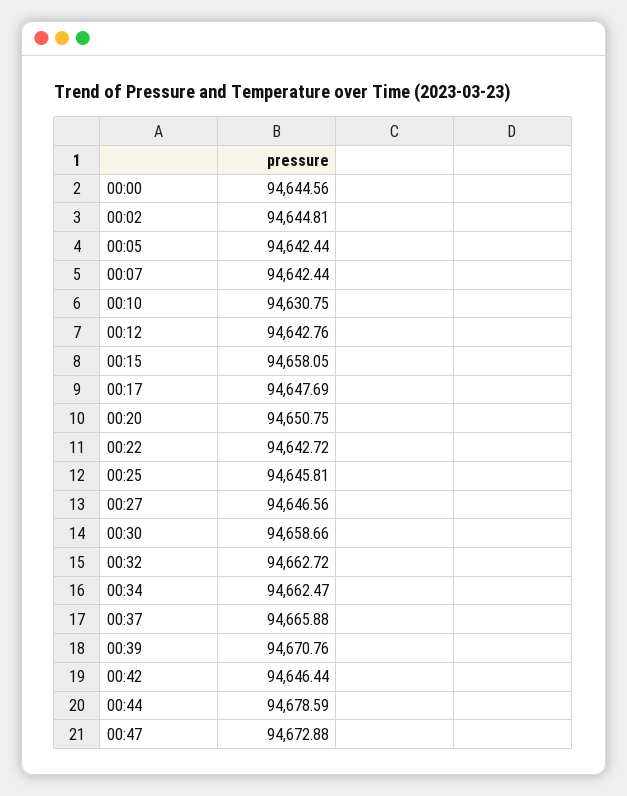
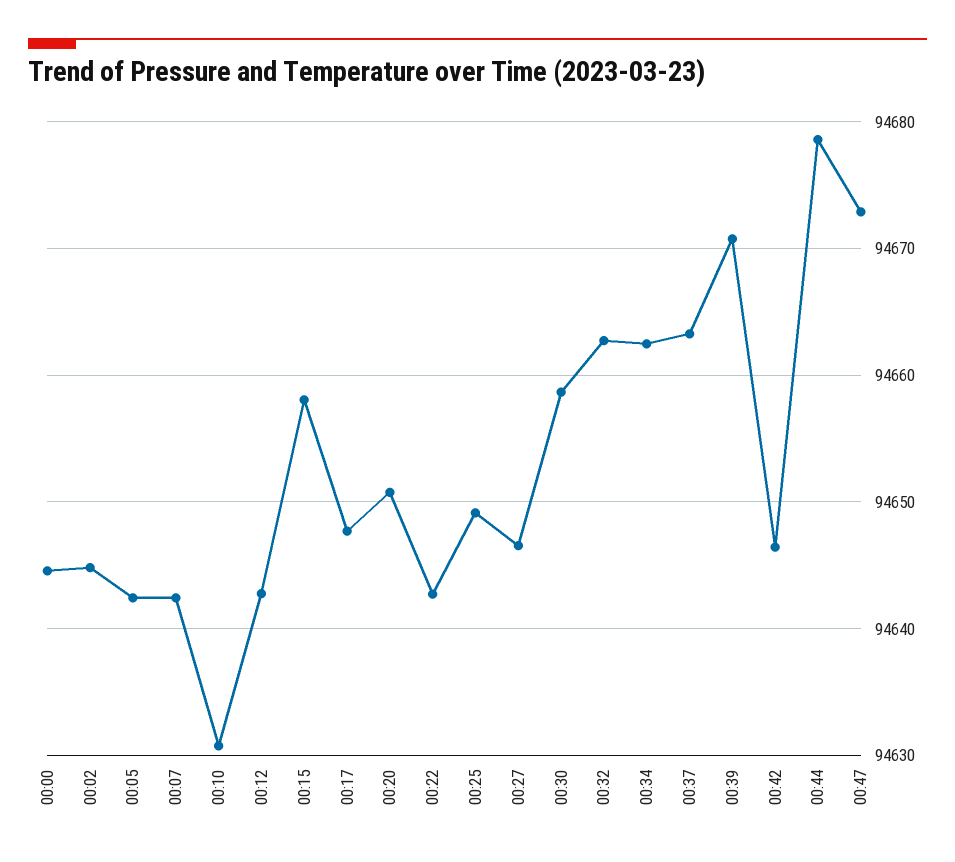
  {
    "00:00": 94644.56,
    "00:02": 94644.81,
    "00:05": 94642.44,
    "00:07": 94642.44,
    "00:10": 94630.75,
    "00:12": 94642.76,
    "00:15": 94658.05,
    "00:17": 94647.69,
    "00:20": 94650.75,
    "00:22": 94642.72,
-   "00:25": 94645.81,
+   "00:25": 94649,
    "00:27": 94646.56,
    "00:30": 94658.66,
    "00:32": 94662.72,
    "00:34": 94662.47,
-   "00:37": 94665.88,
+   "00:37": 94663,
    "00:39": 94670.76,
    "00:42": 94646.44,
    "00:44": 94678.59,
    "00:47": 94672.88
  }

